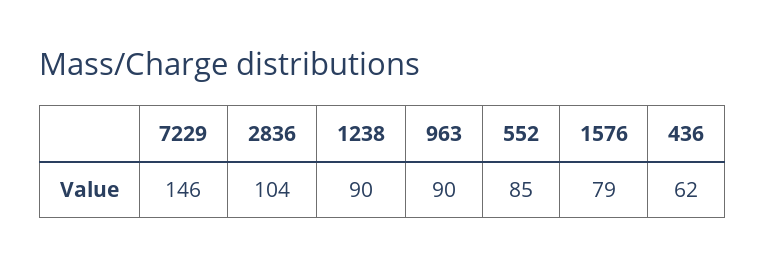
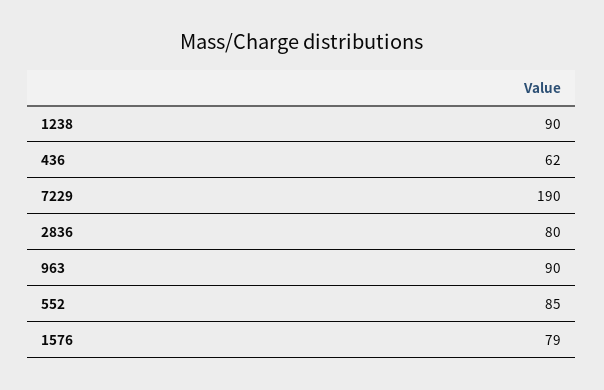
  {
-   "7229": 146,
+   "7229": 190,
-   "2836": 104,
+   "2836": 80,
    "1238": 90,
    "963": 90,
    "552": 85,
    "1576": 79,
    "436": 62
  }

